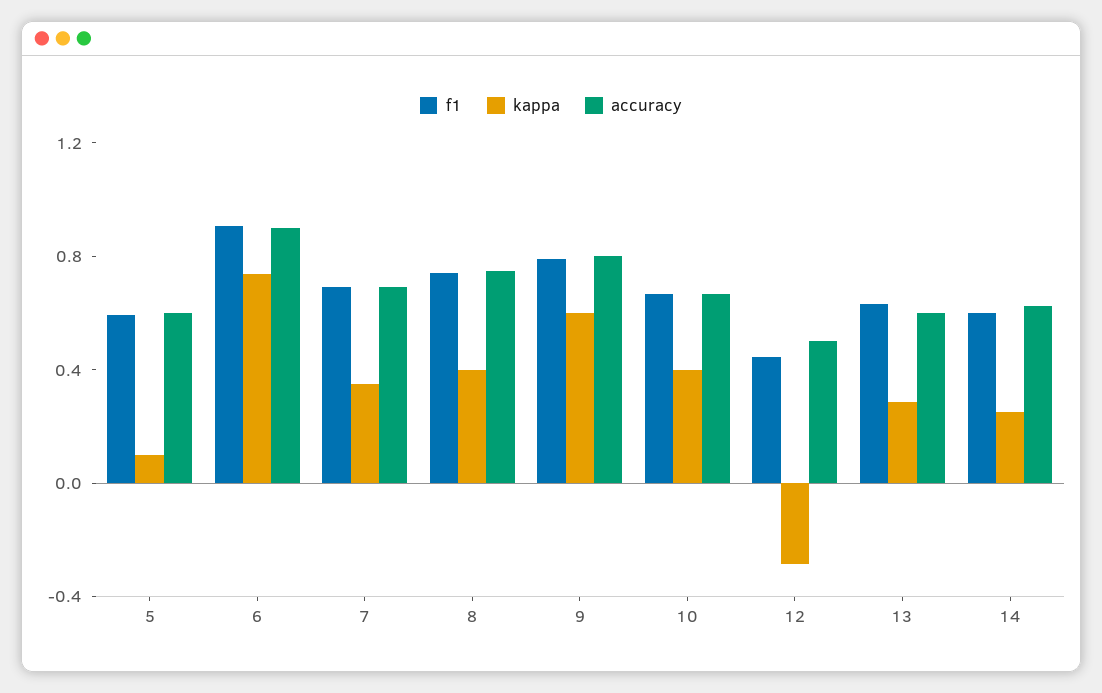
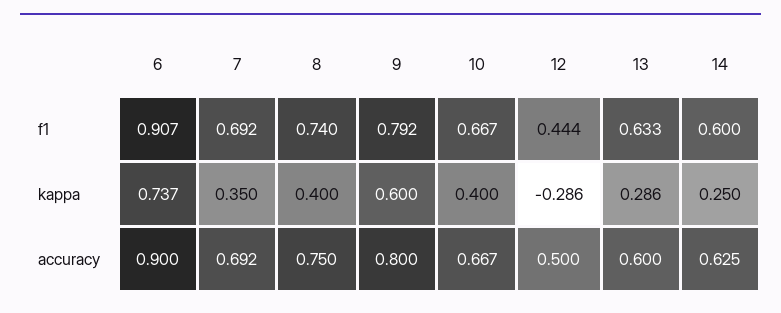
  {
    "f1": {
-     "5": 0.6,
      "6": 0.907,
      "7": 0.692,
      "8": 0.74,
      "9": 0.792,
      "10": 0.667,
      "12": 0.444,
      "13": 0.633,
      "14": 0.6
    },
    "kappa": {
-     "5": 0.1,
      "6": 0.737,
      "7": 0.35,
      "8": 0.4,
      "9": 0.6,
      "10": 0.4,
      "12": -0.286,
      "13": 0.286,
      "14": 0.25
    },
    "accuracy": {
-     "5": 0.6,
      "6": 0.9,
      "7": 0.692,
      "8": 0.75,
      "9": 0.8,
      "10": 0.667,
      "12": 0.5,
      "13": 0.6,
      "14": 0.625
    }
  }

